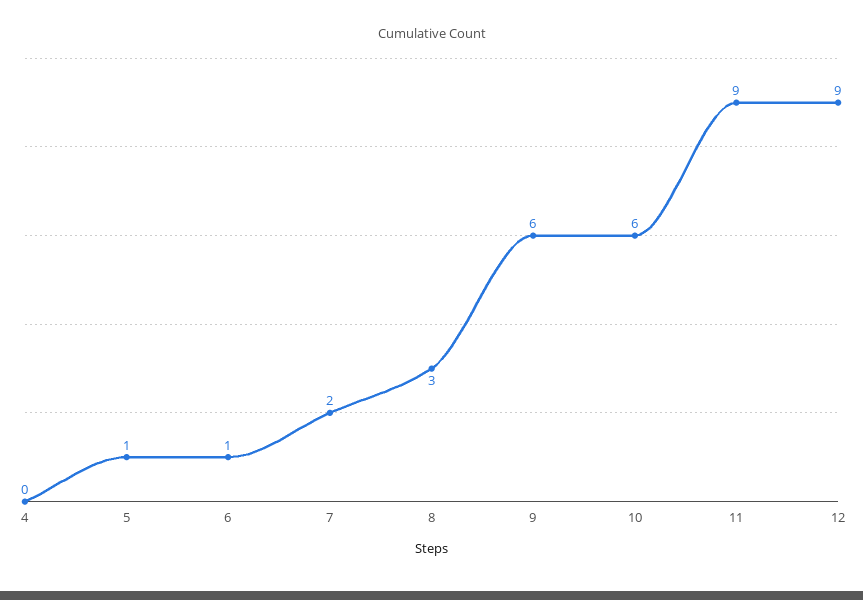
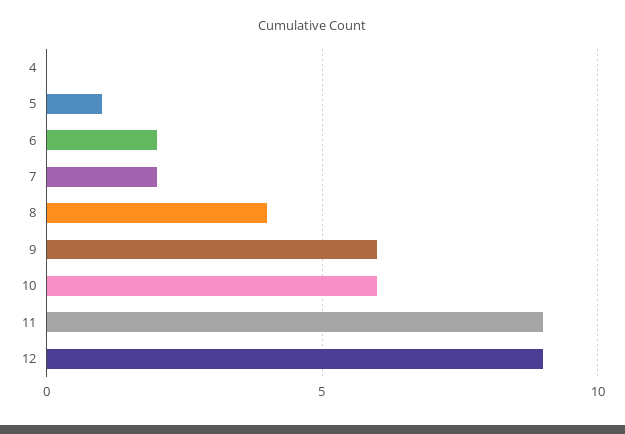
  {
    "4": 0,
    "5": 1,
-   "6": 1,
+   "6": 2,
    "7": 2,
-   "8": 3,
+   "8": 4,
    "9": 6,
    "10": 6,
    "11": 9,
    "12": 9
  }

